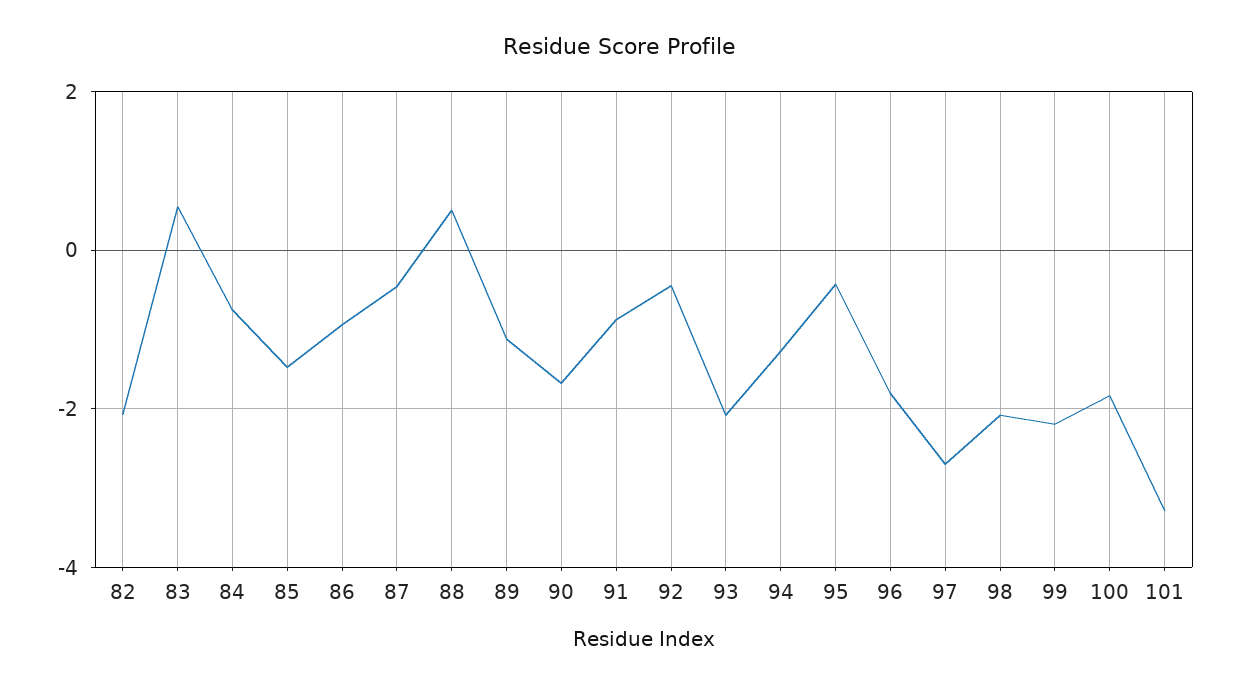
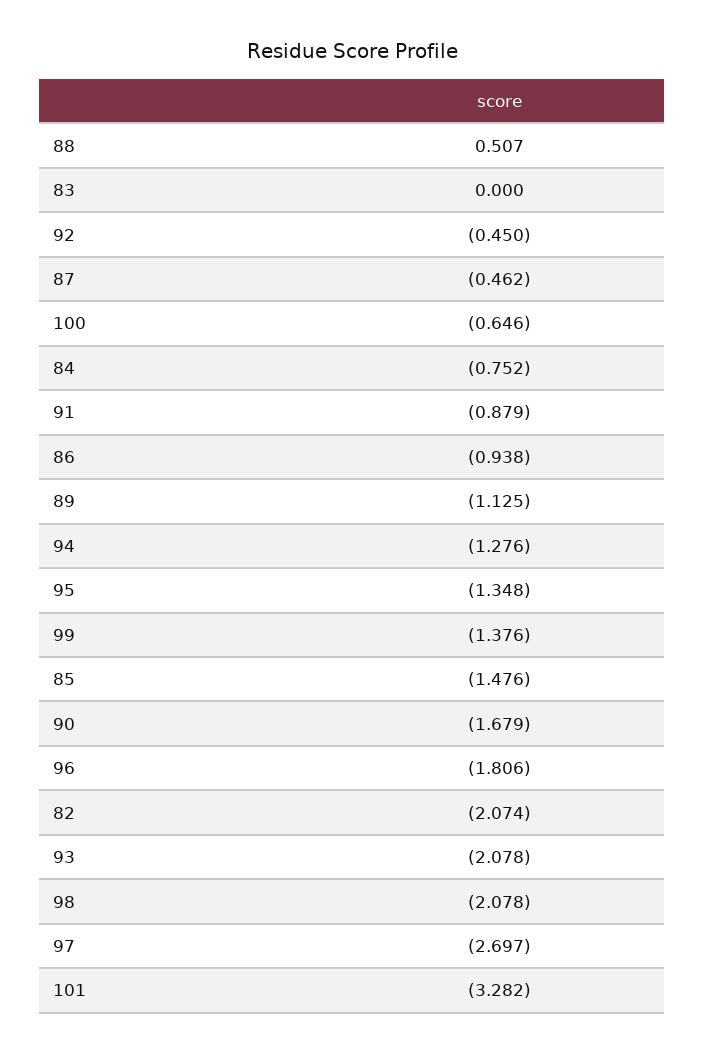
  {
    "82": -2.074,
-   "83": 0.6,
+   "83": 0,
    "84": -0.752,
    "85": -1.476,
    "86": -0.938,
    "87": -0.462,
    "88": 0.507,
    "89": -1.125,
    "90": -1.679,
    "91": -0.879,
    "92": -0.45,
    "93": -2.078,
    "94": -1.276,
-   "95": -0.4,
+   "95": -1.348,
    "96": -1.806,
    "97": -2.697,
    "98": -2.078,
-   "99": -2.2,
+   "99": -1.376,
-   "100": -1.8,
+   "100": -0.646,
    "101": -3.282
  }

